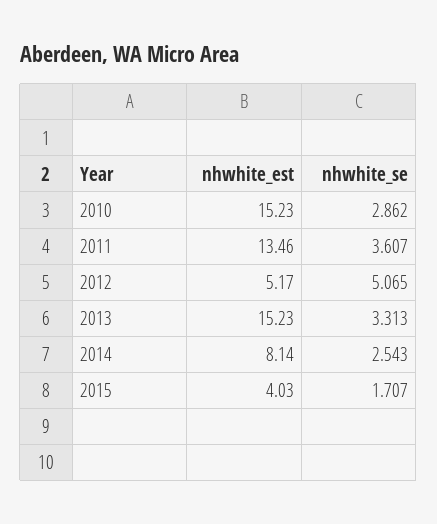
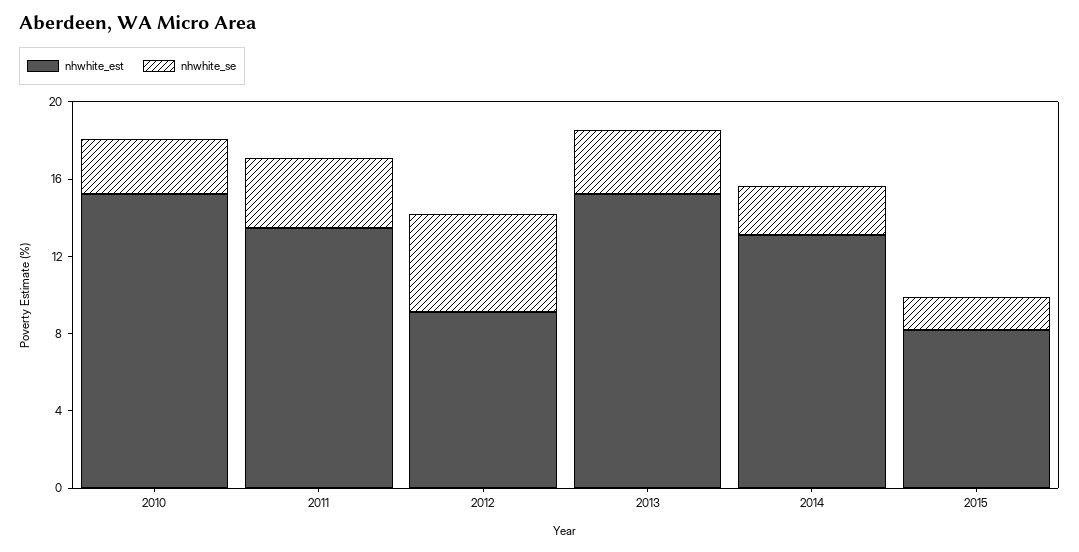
  {
    "nhwhite_est": {
      "2010": 15.23,
      "2011": 13.46,
-     "2012": 5.17,
+     "2012": 9,
      "2013": 15.23,
-     "2014": 8.14,
+     "2014": 13,
-     "2015": 4.03
+     "2015": 8
    },
    "nhwhite_se": {
      "2010": 2.862,
      "2011": 3.607,
      "2012": 5.065,
      "2013": 3.313,
      "2014": 2.543,
      "2015": 1.707
    }
  }

